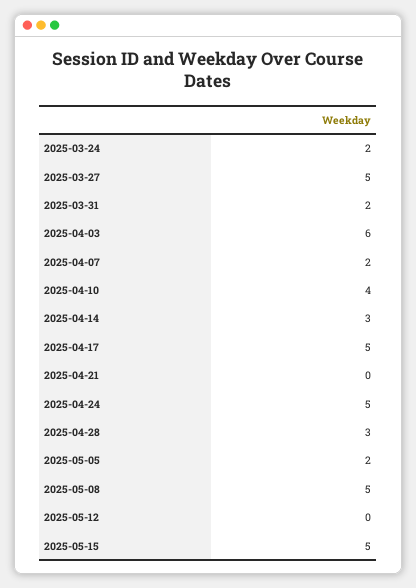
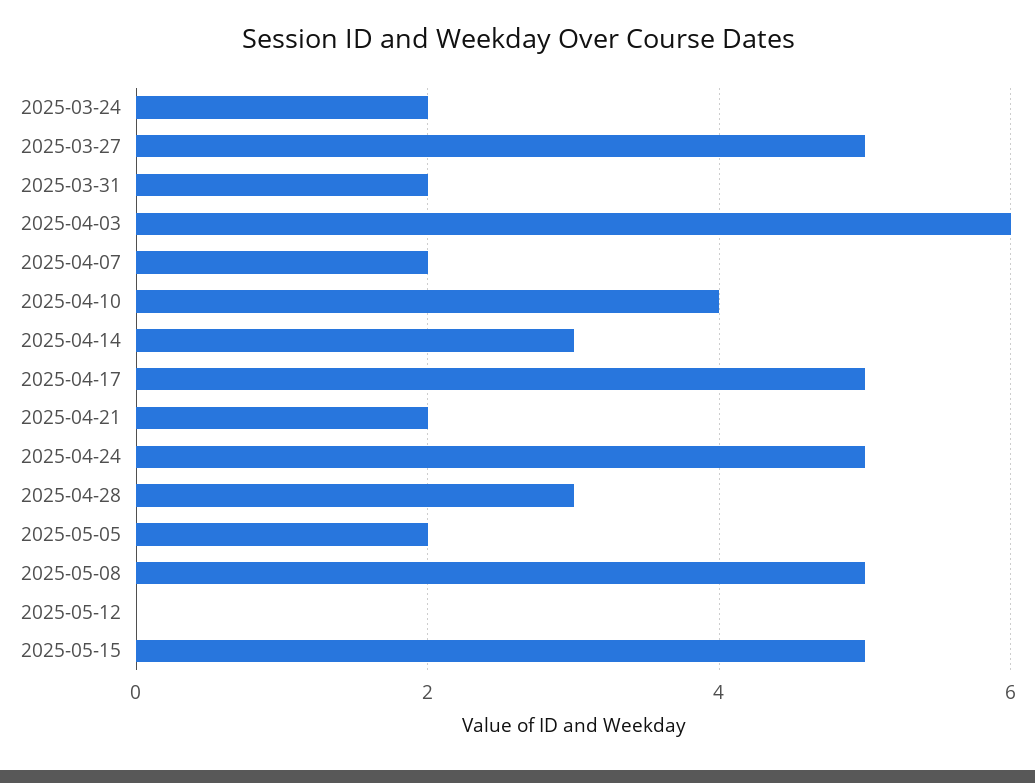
  {
    "2025-03-24": 2,
    "2025-03-27": 5,
    "2025-03-31": 2,
    "2025-04-03": 6,
    "2025-04-07": 2,
    "2025-04-10": 4,
    "2025-04-14": 3,
    "2025-04-17": 5,
-   "2025-04-21": 0,
+   "2025-04-21": 2,
    "2025-04-24": 5,
    "2025-04-28": 3,
    "2025-05-05": 2,
    "2025-05-08": 5,
    "2025-05-12": 0,
    "2025-05-15": 5
  }

